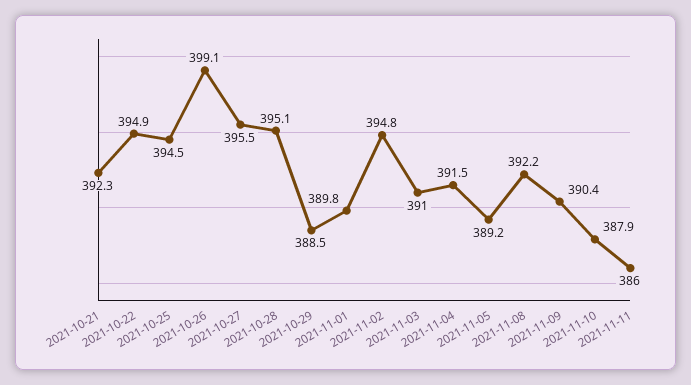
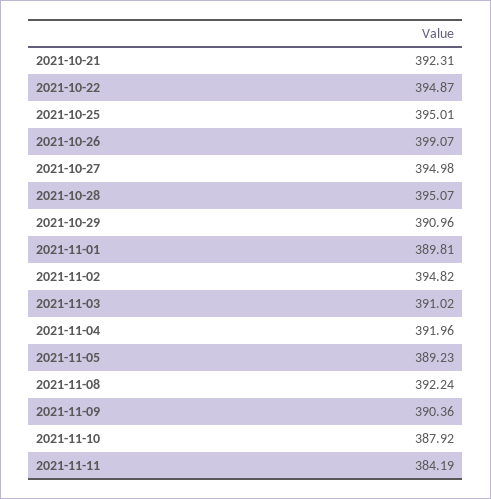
  {
    "2021-10-21": 392.31,
    "2021-10-22": 394.87,
-   "2021-10-25": 394.5,
+   "2021-10-25": 395.01,
    "2021-10-26": 399.07,
-   "2021-10-27": 395.5,
+   "2021-10-27": 394.98,
    "2021-10-28": 395.07,
-   "2021-10-29": 388.5,
+   "2021-10-29": 390.96,
    "2021-11-01": 389.81,
    "2021-11-02": 394.82,
    "2021-11-03": 391.02,
-   "2021-11-04": 391.5,
+   "2021-11-04": 391.96,
    "2021-11-05": 389.23,
    "2021-11-08": 392.24,
    "2021-11-09": 390.36,
    "2021-11-10": 387.92,
-   "2021-11-11": 386
+   "2021-11-11": 384.19
  }

